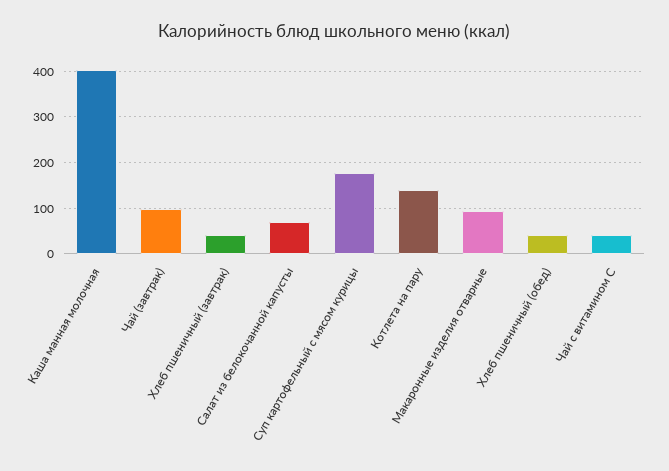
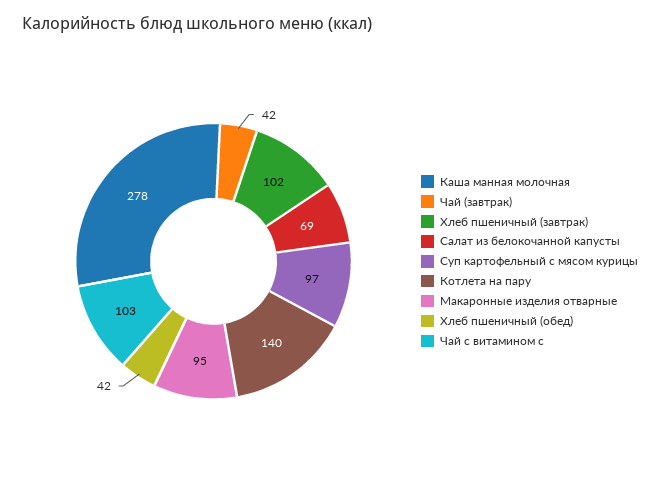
  {
-   "Каша манная молочная": 400,
+   "Каша манная молочная": 278,
-   "Чай (завтрак)": 100,
+   "Чай (завтрак)": 42,
-   "Хлеб пшеничный (завтрак)": 40,
+   "Хлеб пшеничный (завтрак)": 102,
    "Салат из белокочанной капусты": 69,
-   "Суп картофельный с мясом курицы": 180,
+   "Суп картофельный с мясом курицы": 97,
    "Котлета на пару": 140,
    "Макаронные изделия отварные": 95,
    "Хлеб пшеничный (обед)": 42,
-   "Чай с витамином С": 40
+   "Чай с витамином С": 103
  }

